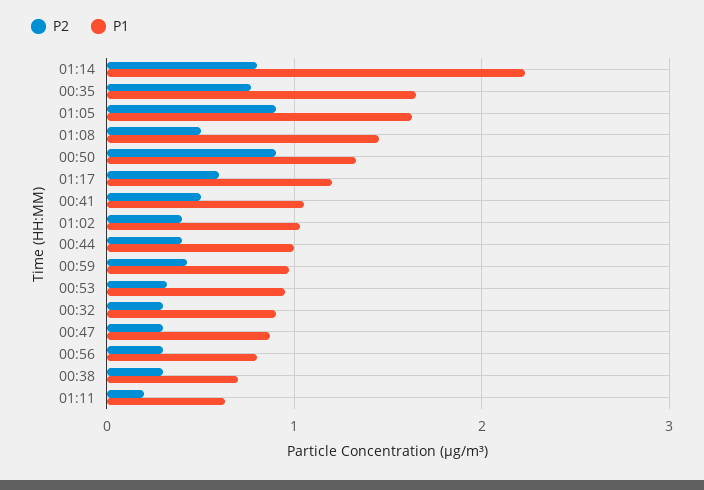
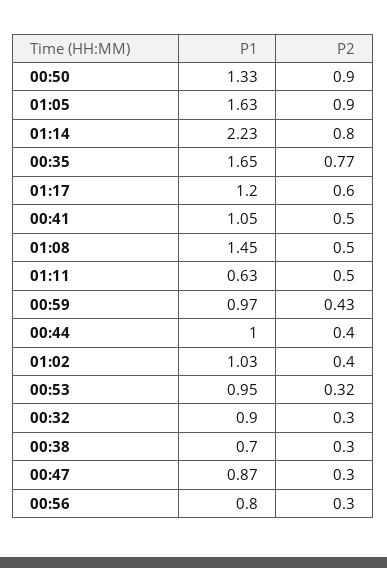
  {
    "P2": {
      "01:14": 0.8,
      "00:35": 0.77,
      "01:05": 0.9,
      "01:08": 0.5,
      "00:50": 0.9,
      "01:17": 0.6,
      "00:41": 0.5,
      "01:02": 0.4,
      "00:44": 0.4,
      "00:59": 0.43,
      "00:53": 0.32,
      "00:32": 0.3,
      "00:47": 0.3,
      "00:56": 0.3,
      "00:38": 0.3,
-     "01:11": 0.2
+     "01:11": 0.5
    },
    "P1": {
      "01:14": 2.23,
      "00:35": 1.65,
      "01:05": 1.63,
      "01:08": 1.45,
      "00:50": 1.33,
      "01:17": 1.2,
      "00:41": 1.05,
      "01:02": 1.03,
      "00:44": 1,
      "00:59": 0.97,
      "00:53": 0.95,
      "00:32": 0.9,
      "00:47": 0.87,
      "00:56": 0.8,
      "00:38": 0.7,
      "01:11": 0.63
    }
  }

